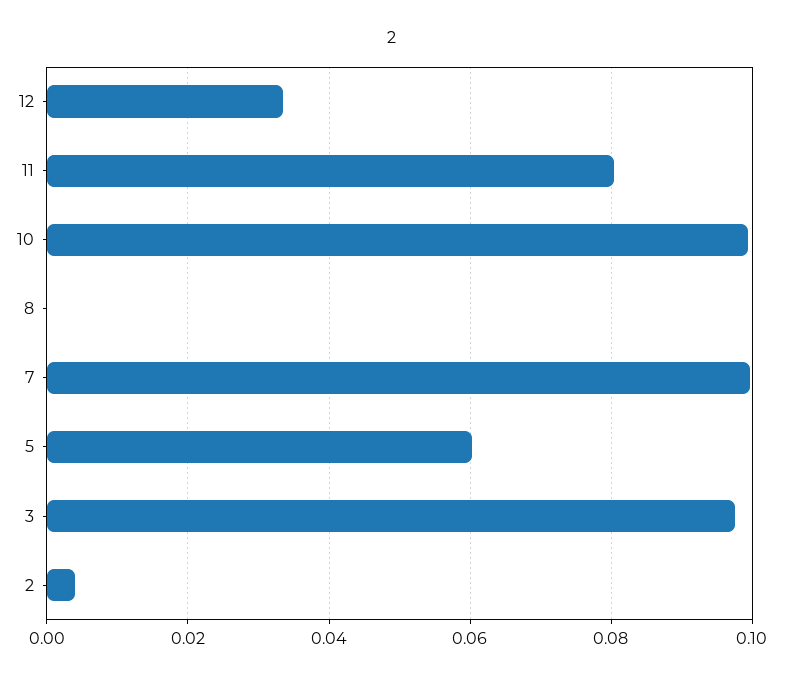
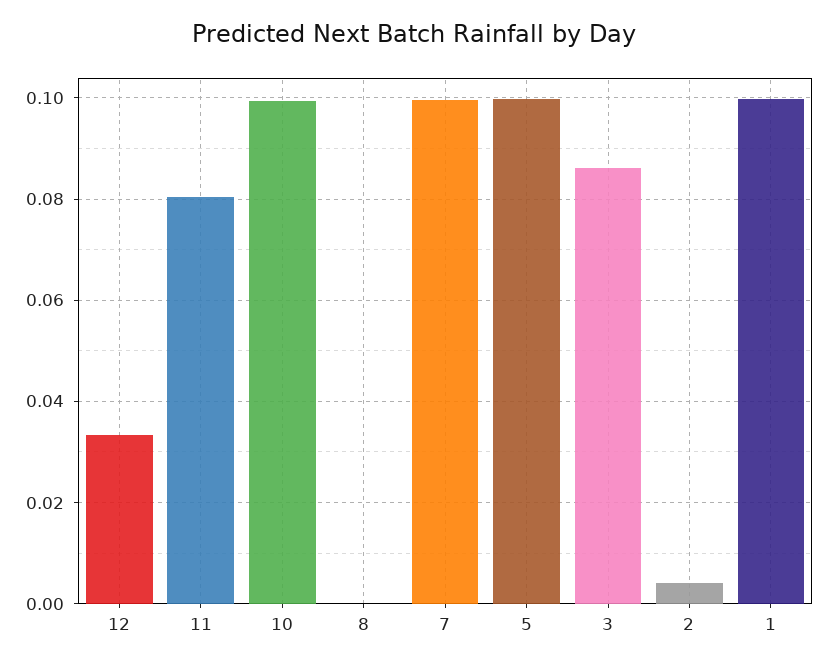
  {
    "12": 0.034,
    "11": 0.08,
    "10": 0.1,
    "8": 0,
    "7": 0.1,
-   "5": 0.06,
+   "5": 0.1,
-   "3": 0.098,
+   "3": 0.086,
-   "2": 0.004
+   "2": 0.004,
+   "1": 0.1
  }

